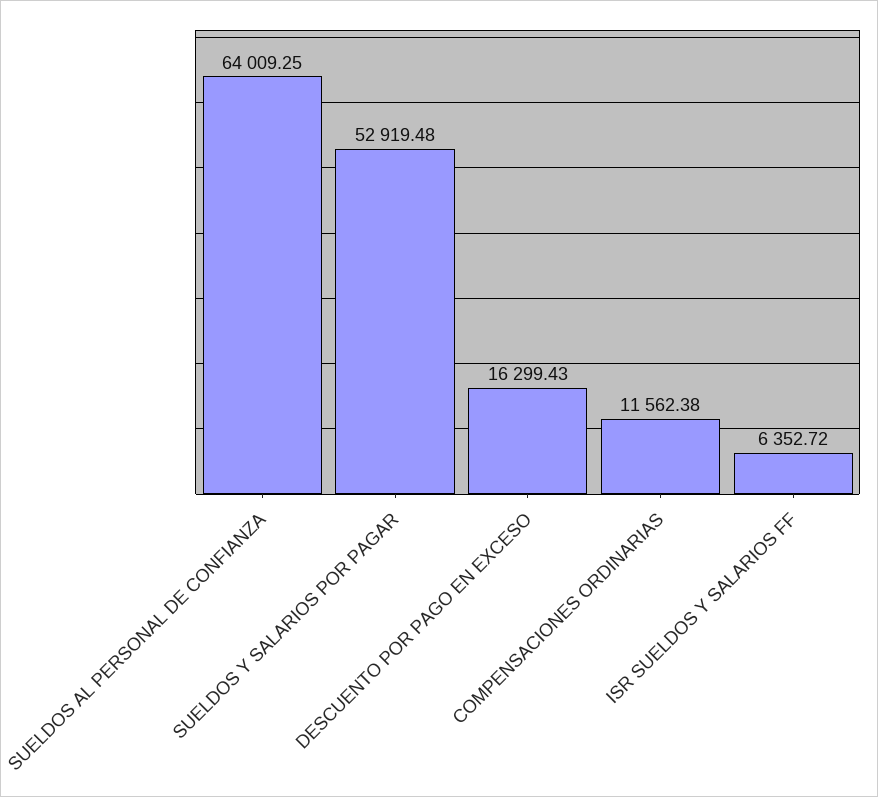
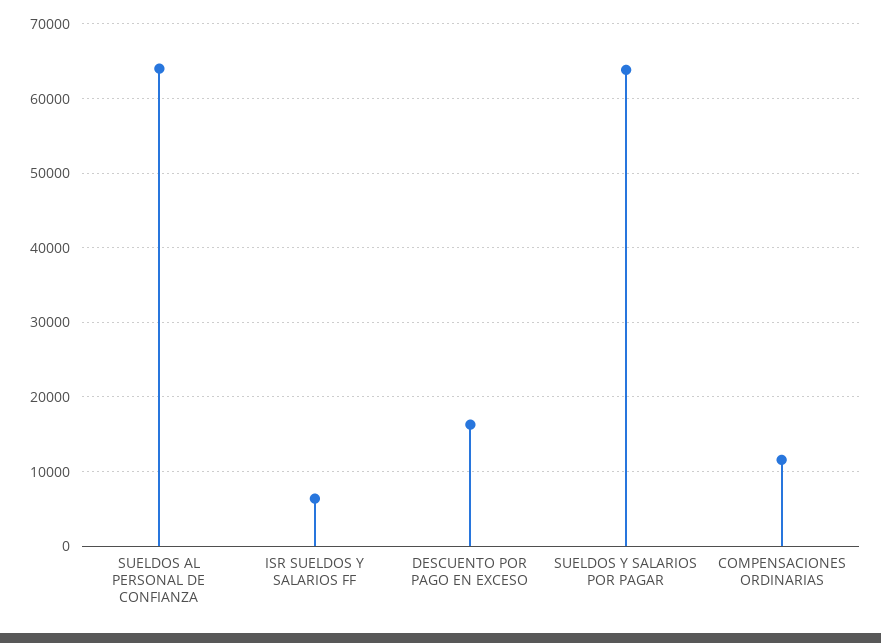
  {
    "SUELDOS AL PERSONAL DE CONFIANZA": 64009.25,
-   "SUELDOS Y SALARIOS POR PAGAR": 52919.48,
+   "SUELDOS Y SALARIOS POR PAGAR": 64000,
    "DESCUENTO POR PAGO EN EXCESO": 16299.43,
    "COMPENSACIONES ORDINARIAS": 11562.38,
    "ISR SUELDOS Y SALARIOS FF": 6352.72
  }

